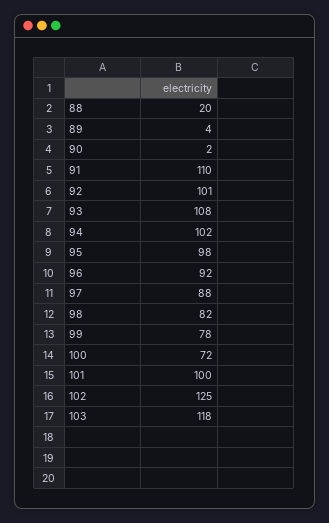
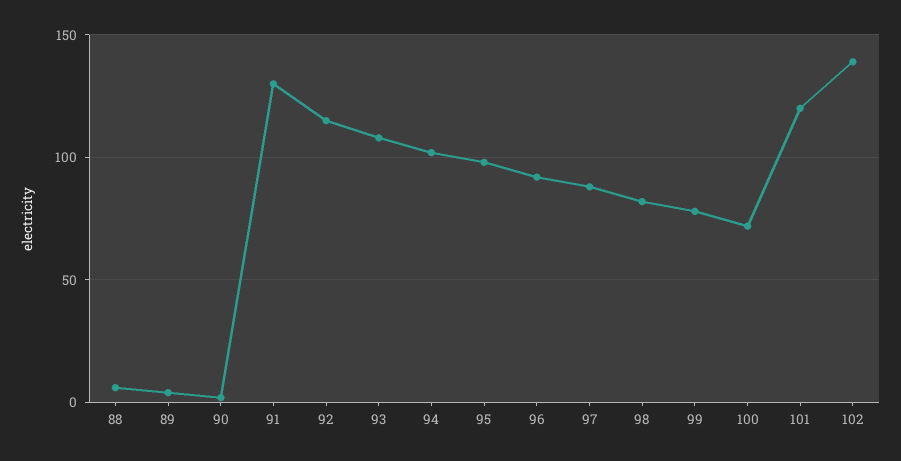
  {
-   "88": 20,
+   "88": 5,
    "89": 4,
    "90": 2,
-   "91": 110,
+   "91": 130,
-   "92": 101,
+   "92": 115,
    "93": 108,
    "94": 102,
    "95": 98,
    "96": 92,
    "97": 88,
    "98": 82,
    "99": 78,
    "100": 72,
-   "101": 100,
+   "101": 120,
-   "102": 125,
+   "102": 140
-   "103": 118
  }

